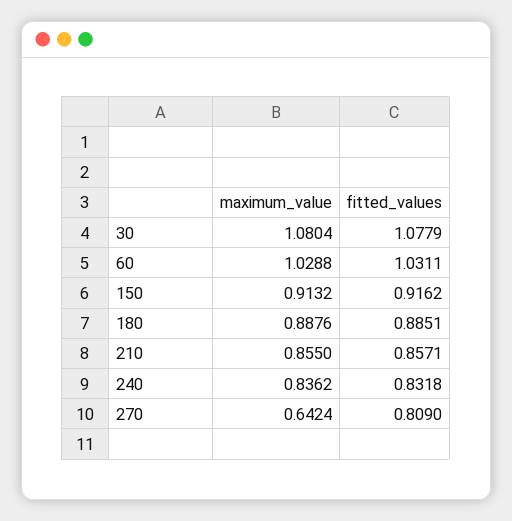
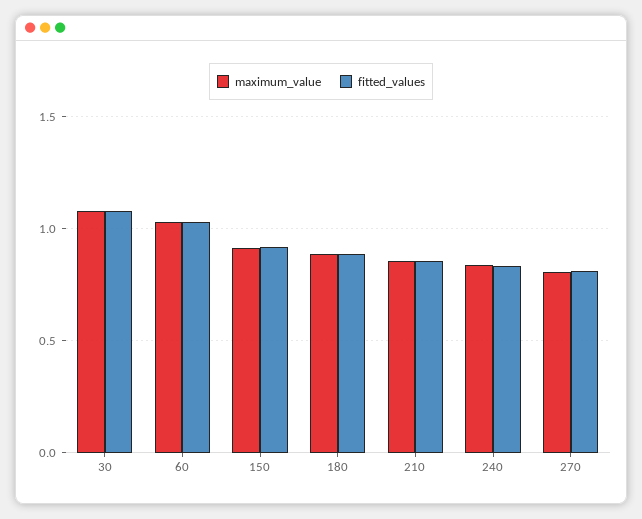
  {
    "maximum_value": {
      "30": 1.0804,
      "60": 1.0288,
      "150": 0.9132,
      "180": 0.8876,
      "210": 0.855,
      "240": 0.8362,
-     "270": 0.6424
+     "270": 0.8
    },
    "fitted_values": {
      "30": 1.0779,
      "60": 1.0311,
      "150": 0.9162,
      "180": 0.8851,
      "210": 0.8571,
      "240": 0.8318,
      "270": 0.809
    }
  }

